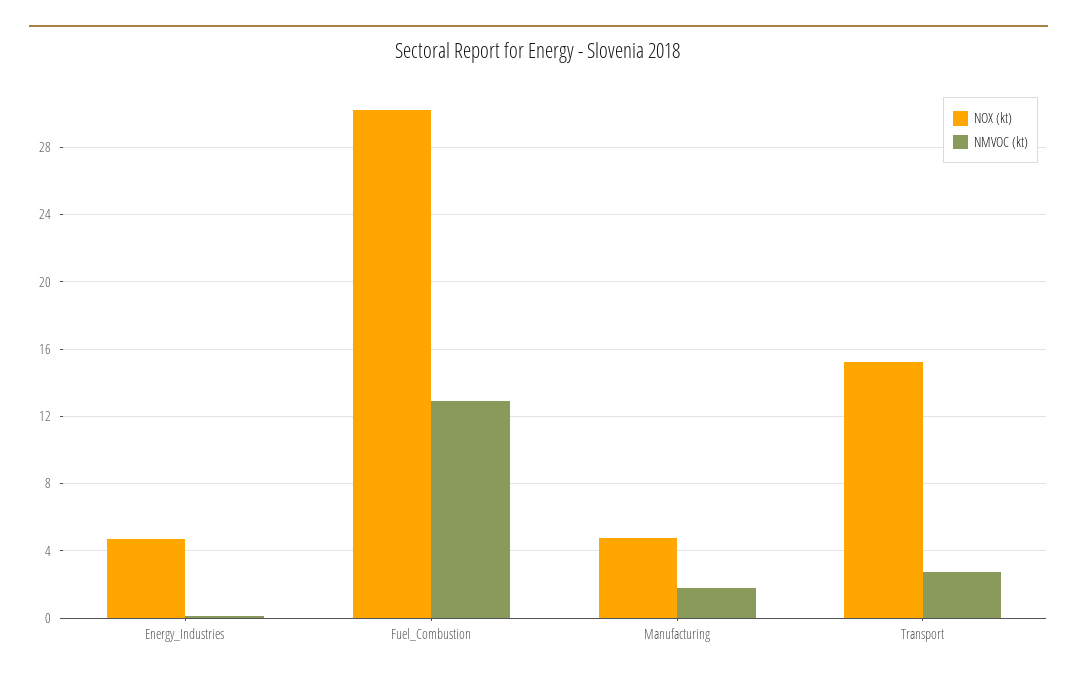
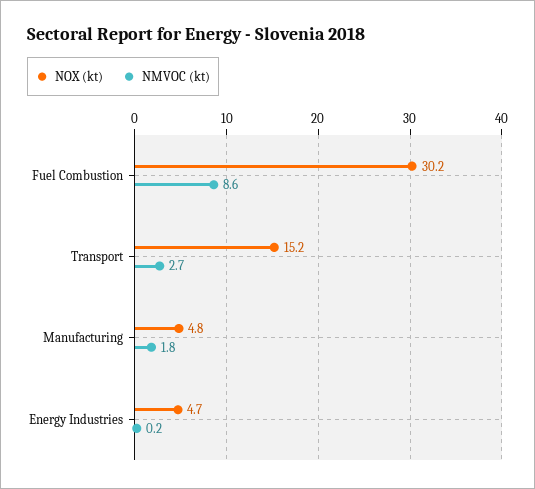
  {
    "NOX (kt)": {
      "Energy_Industries": 4.7,
      "Fuel_Combustion": 30.2,
      "Manufacturing": 4.8,
      "Transport": 15.2
    },
    "NMVOC (kt)": {
      "Energy_Industries": 0.2,
-     "Fuel_Combustion": 13,
+     "Fuel_Combustion": 8.6,
      "Manufacturing": 1.8,
      "Transport": 2.7
    }
  }

